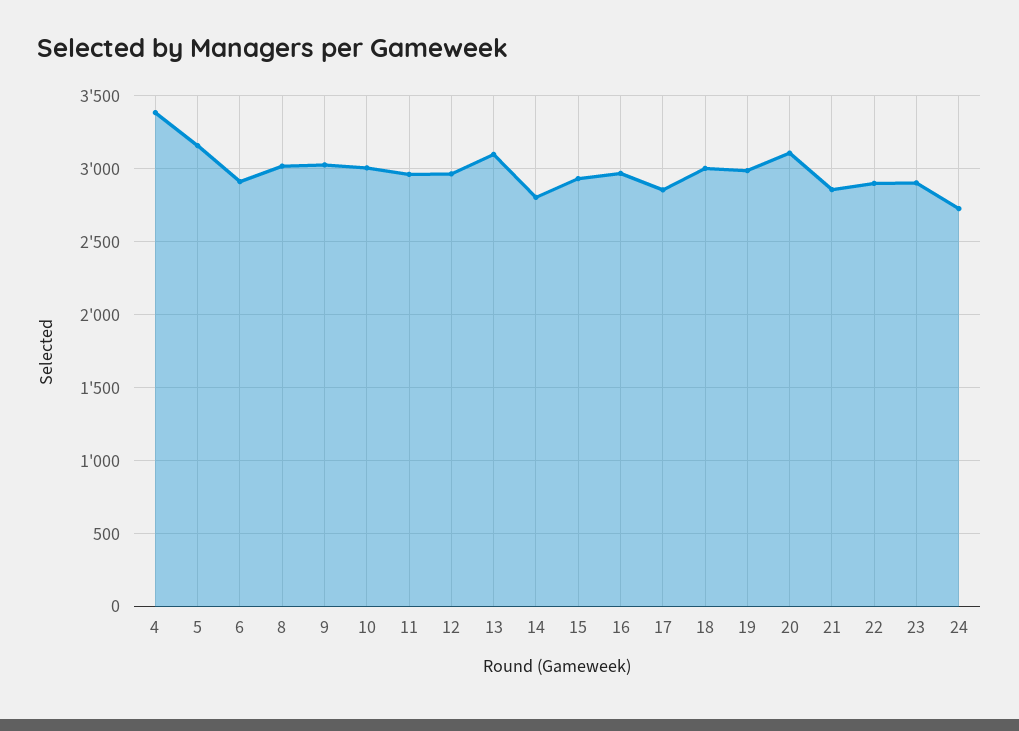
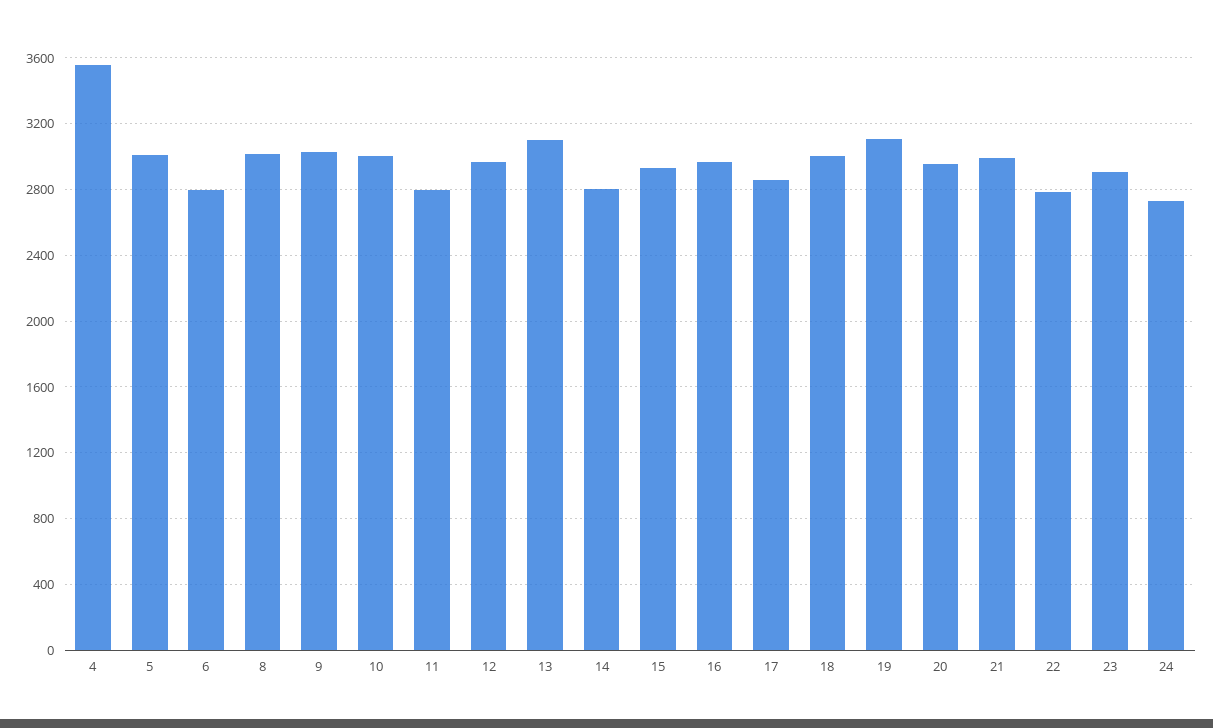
  {
-   "4": 3400,
+   "4": 3550,
-   "5": 3150,
+   "5": 3000,
-   "6": 2900,
+   "6": 2800,
    "8": 3000,
    "9": 3050,
    "10": 3000,
-   "11": 2950,
+   "11": 2800,
    "12": 2950,
    "13": 3100,
    "14": 2800,
    "15": 2950,
    "16": 2950,
    "17": 2850,
    "18": 3000,
-   "19": 3000,
+   "19": 3100,
-   "20": 3100,
+   "20": 2950,
-   "21": 2850,
+   "21": 3000,
-   "22": 2900,
+   "22": 2800,
    "23": 2900,
    "24": 2750
  }

